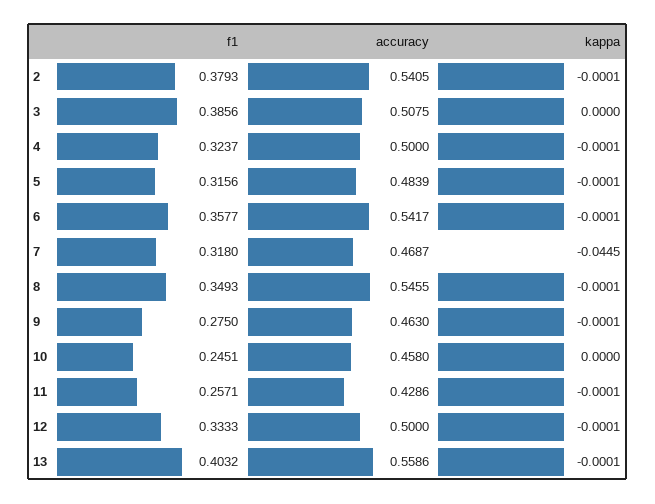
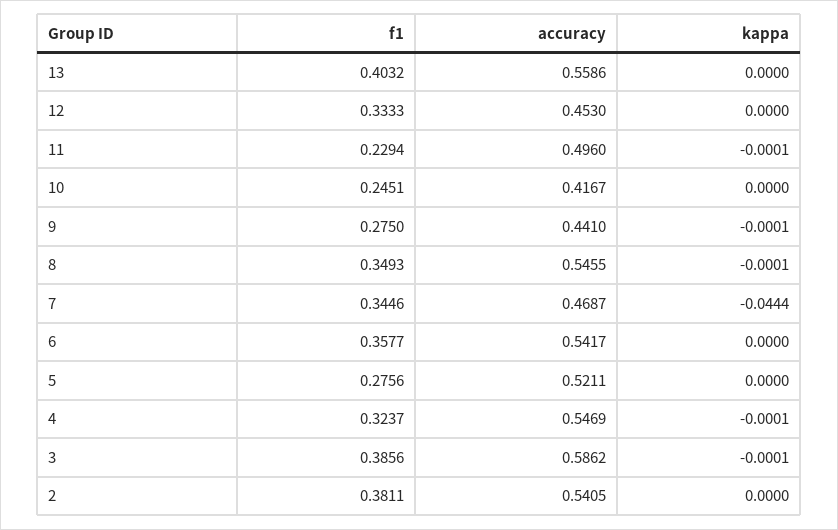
  {
    "f1": {
-     "2": 0.3793,
+     "2": 0.3811,
      "3": 0.3856,
      "4": 0.3237,
-     "5": 0.3156,
+     "5": 0.2756,
      "6": 0.3577,
-     "7": 0.318,
+     "7": 0.3446,
      "8": 0.3493,
      "9": 0.275,
      "10": 0.2451,
-     "11": 0.2571,
+     "11": 0.2294,
      "12": 0.3333,
      "13": 0.4032
    },
    "accuracy": {
      "2": 0.5405,
-     "3": 0.5075,
+     "3": 0.5862,
-     "4": 0.5,
+     "4": 0.5469,
-     "5": 0.4839,
+     "5": 0.5211,
      "6": 0.5417,
      "7": 0.4687,
      "8": 0.5455,
-     "9": 0.463,
+     "9": 0.441,
-     "10": 0.458,
+     "10": 0.4167,
-     "11": 0.4286,
+     "11": 0.496,
-     "12": 0.5,
+     "12": 0.453,
      "13": 0.5586
    },
    "kappa": {
-     "2": -0.0001,
+     "2": 0,
-     "3": 0,
+     "3": -0.0001,
      "4": -0.0001,
-     "5": -0.0001,
+     "5": 0,
-     "6": -0.0001,
+     "6": 0,
-     "7": -0.0445,
+     "7": -0.0444,
      "8": -0.0001,
      "9": -0.0001,
      "10": 0,
      "11": -0.0001,
-     "12": -0.0001,
+     "12": 0,
-     "13": -0.0001
+     "13": 0
    }
  }

